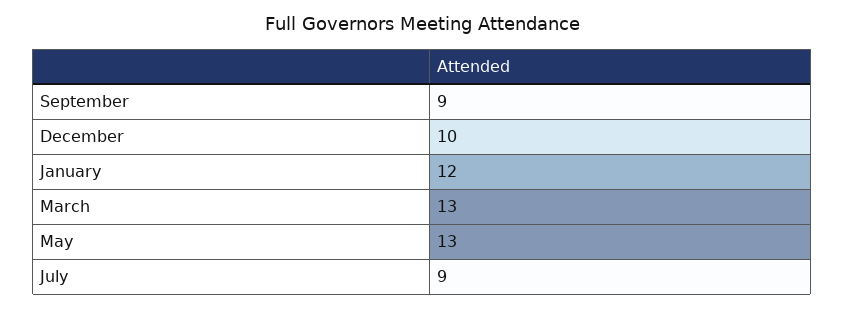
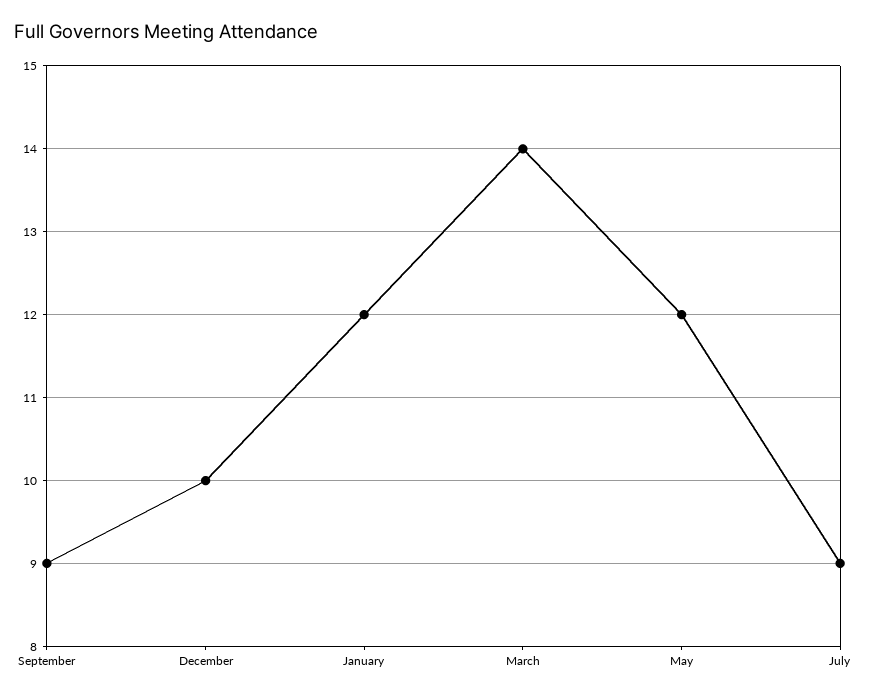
  {
    "September": 9,
    "December": 10,
    "January": 12,
-   "March": 13,
+   "March": 14,
-   "May": 13,
+   "May": 12,
    "July": 9
  }

